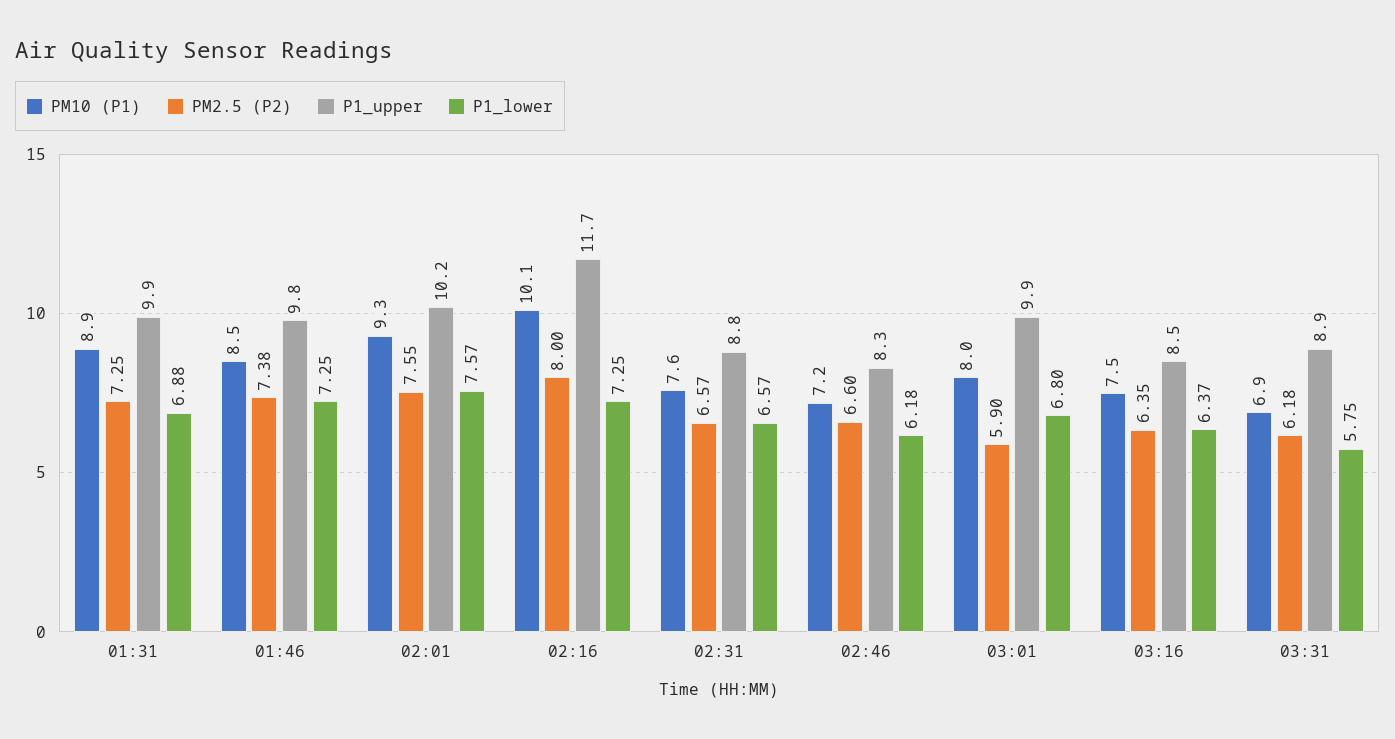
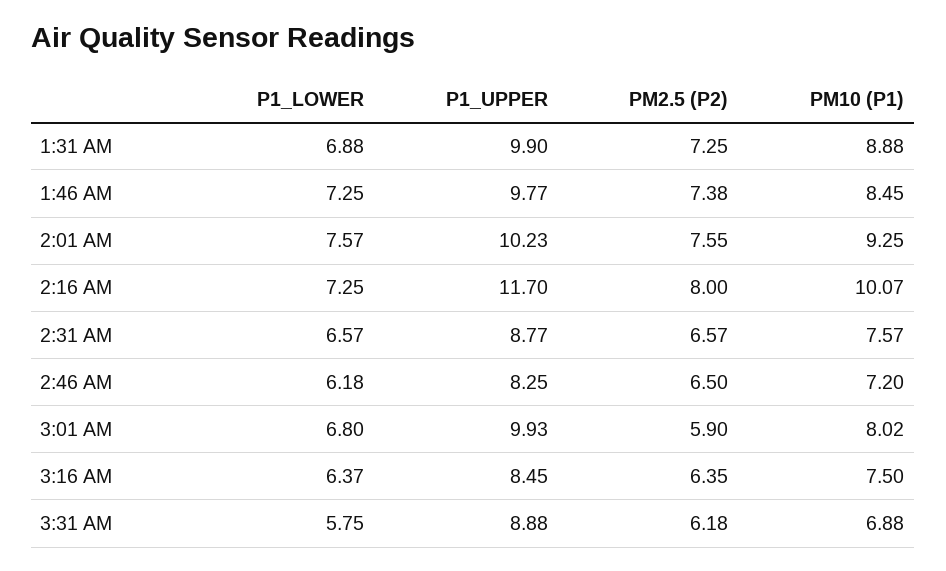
  {
    "PM10 (P1)": {
      "01:31": 8.88,
      "01:46": 8.45,
      "02:01": 9.25,
      "02:16": 10.07,
      "02:31": 7.57,
      "02:46": 7.2,
      "03:01": 8.02,
      "03:16": 7.5,
      "03:31": 6.88
    },
    "PM2.5 (P2)": {
      "01:31": 7.25,
      "01:46": 7.38,
      "02:01": 7.55,
      "02:16": 8,
      "02:31": 6.57,
-     "02:46": 6.6,
+     "02:46": 6.5,
      "03:01": 5.9,
      "03:16": 6.35,
      "03:31": 6.18
    },
    "P1_upper": {
      "01:31": 9.9,
      "01:46": 9.77,
      "02:01": 10.23,
      "02:16": 11.7,
      "02:31": 8.77,
      "02:46": 8.25,
      "03:01": 9.93,
      "03:16": 8.45,
      "03:31": 8.88
    },
    "P1_lower": {
      "01:31": 6.88,
      "01:46": 7.25,
      "02:01": 7.57,
      "02:16": 7.25,
      "02:31": 6.57,
      "02:46": 6.18,
      "03:01": 6.8,
      "03:16": 6.37,
      "03:31": 5.75
    }
  }

